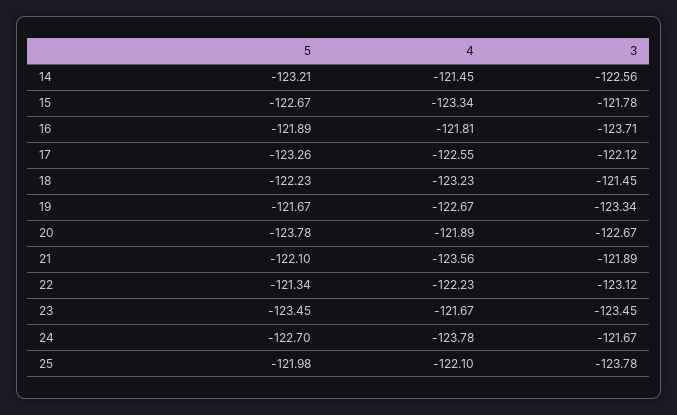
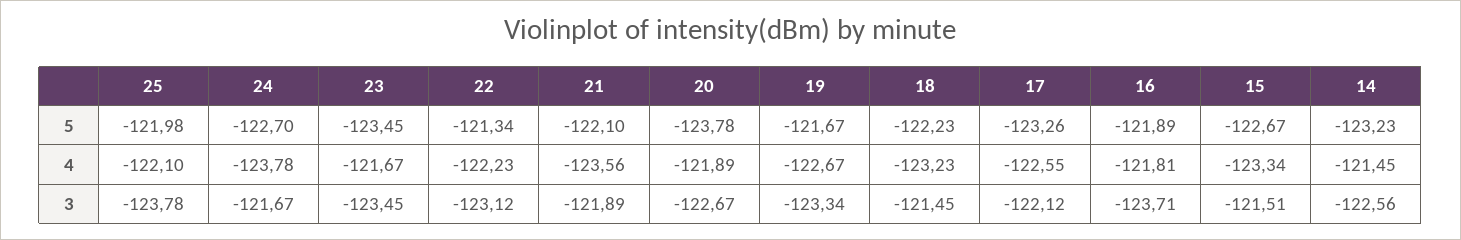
  {
    "5": {
-     "14": -123.21,
+     "14": -123.23,
      "15": -122.67,
      "16": -121.89,
      "17": -123.26,
      "18": -122.23,
      "19": -121.67,
      "20": -123.78,
      "21": -122.1,
      "22": -121.34,
      "23": -123.45,
      "24": -122.7,
      "25": -121.98
    },
    "4": {
      "14": -121.45,
      "15": -123.34,
      "16": -121.81,
      "17": -122.55,
      "18": -123.23,
      "19": -122.67,
      "20": -121.89,
      "21": -123.56,
      "22": -122.23,
      "23": -121.67,
      "24": -123.78,
      "25": -122.1
    },
    "3": {
      "14": -122.56,
-     "15": -121.78,
+     "15": -121.51,
      "16": -123.71,
      "17": -122.12,
      "18": -121.45,
      "19": -123.34,
      "20": -122.67,
      "21": -121.89,
      "22": -123.12,
      "23": -123.45,
      "24": -121.67,
      "25": -123.78
    }
  }

